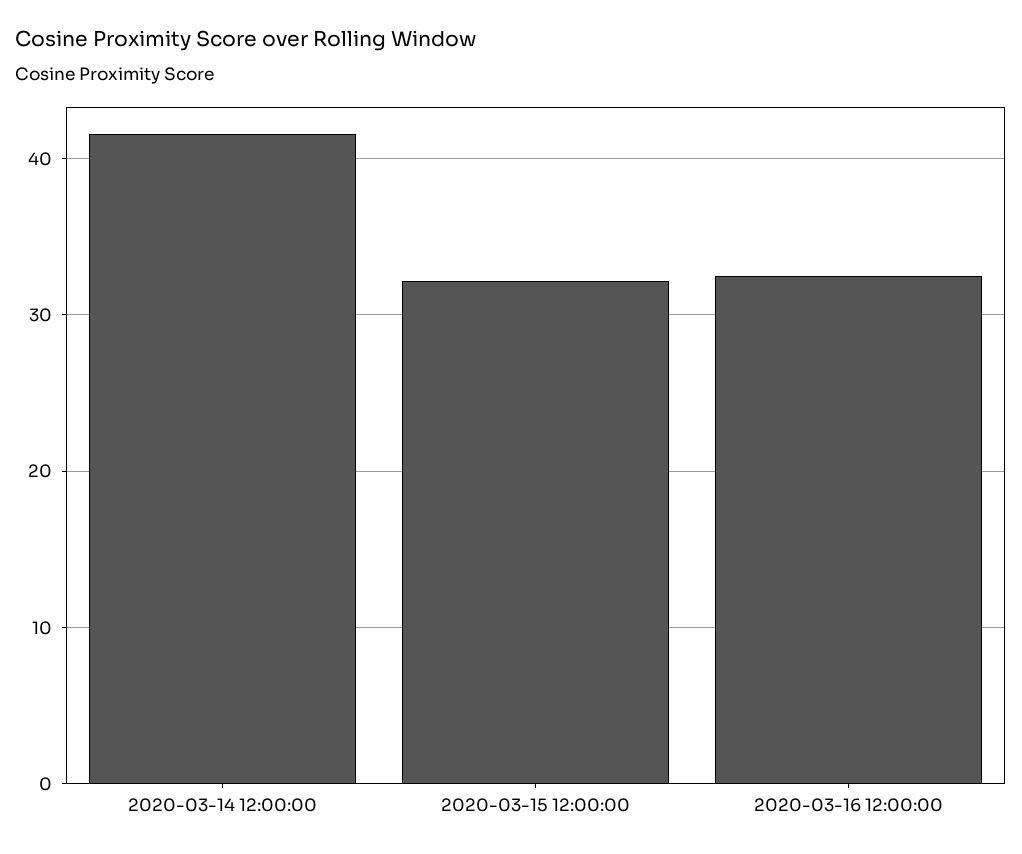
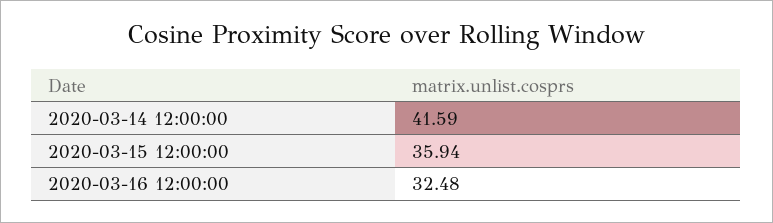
  {
    "2020-03-14 12:00:00": 41.59,
-   "2020-03-15 12:00:00": 32,
+   "2020-03-15 12:00:00": 35.94,
    "2020-03-16 12:00:00": 32.48
  }

